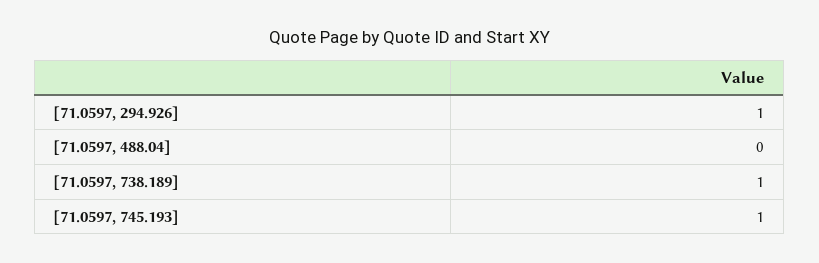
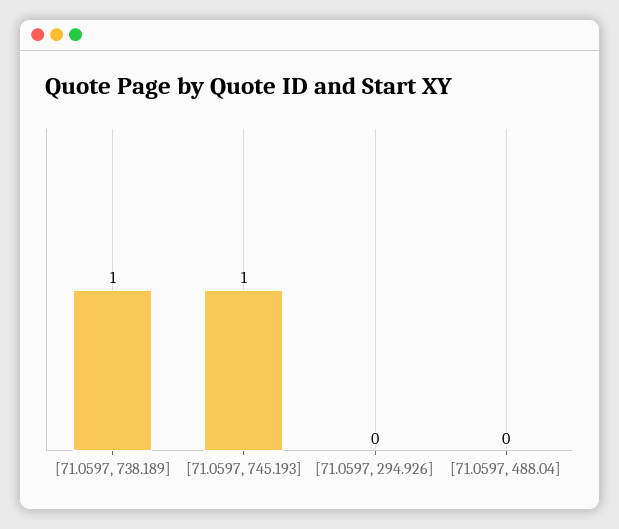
  {
-   "[71.0597, 294.926]": 1,
+   "[71.0597, 294.926]": 0,
    "[71.0597, 488.04]": 0,
    "[71.0597, 738.189]": 1,
    "[71.0597, 745.193]": 1
  }

